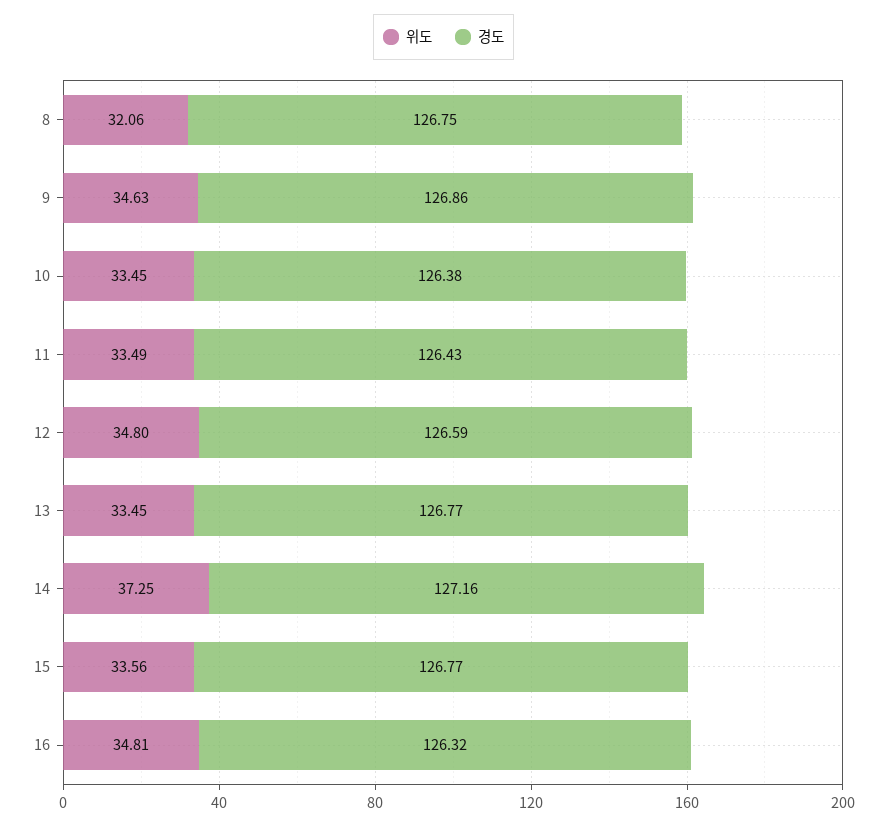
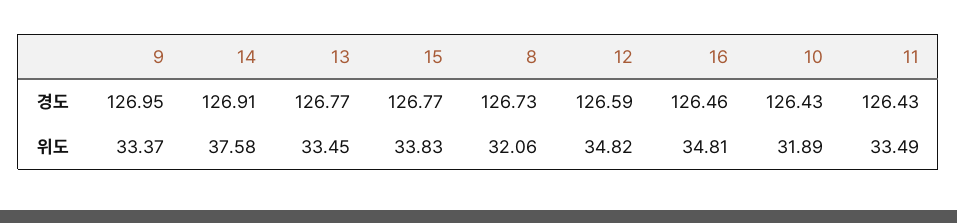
  {
    "위도": {
      "8": 32.06,
-     "9": 34.63,
+     "9": 33.37,
-     "10": 33.45,
+     "10": 31.89,
      "11": 33.49,
-     "12": 34.8,
+     "12": 34.82,
      "13": 33.45,
-     "14": 37.25,
+     "14": 37.58,
-     "15": 33.56,
+     "15": 33.83,
      "16": 34.81
    },
    "경도": {
-     "8": 126.75,
+     "8": 126.73,
-     "9": 126.86,
+     "9": 126.95,
-     "10": 126.38,
+     "10": 126.43,
      "11": 126.43,
      "12": 126.59,
      "13": 126.77,
-     "14": 127.16,
+     "14": 126.91,
      "15": 126.77,
-     "16": 126.32
+     "16": 126.46
    }
  }

